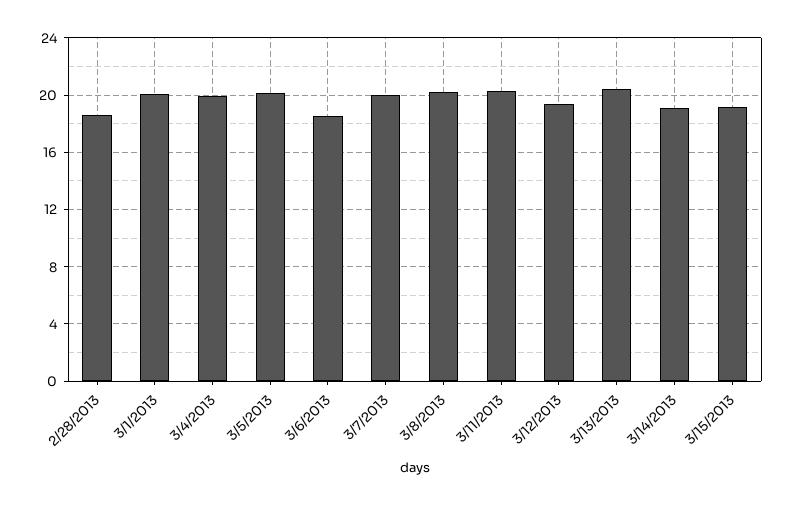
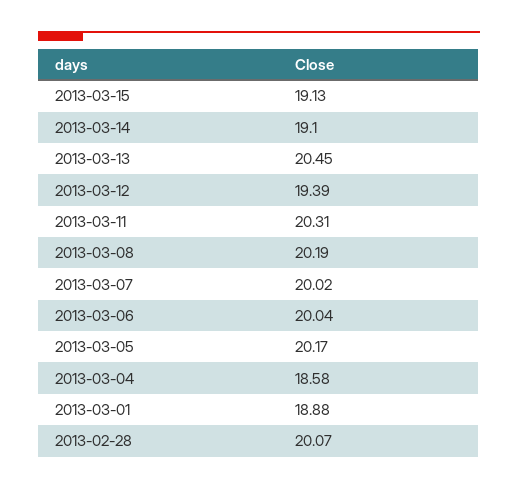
  {
-   "2/28/2013": 18.5,
+   "2/28/2013": 20.07,
-   "3/1/2013": 20,
+   "3/1/2013": 18.88,
-   "3/4/2013": 20,
+   "3/4/2013": 18.58,
    "3/5/2013": 20.17,
-   "3/6/2013": 18.5,
+   "3/6/2013": 20.04,
    "3/7/2013": 20.02,
    "3/8/2013": 20.19,
    "3/11/2013": 20.31,
    "3/12/2013": 19.39,
    "3/13/2013": 20.45,
    "3/14/2013": 19.1,
    "3/15/2013": 19.13
  }

